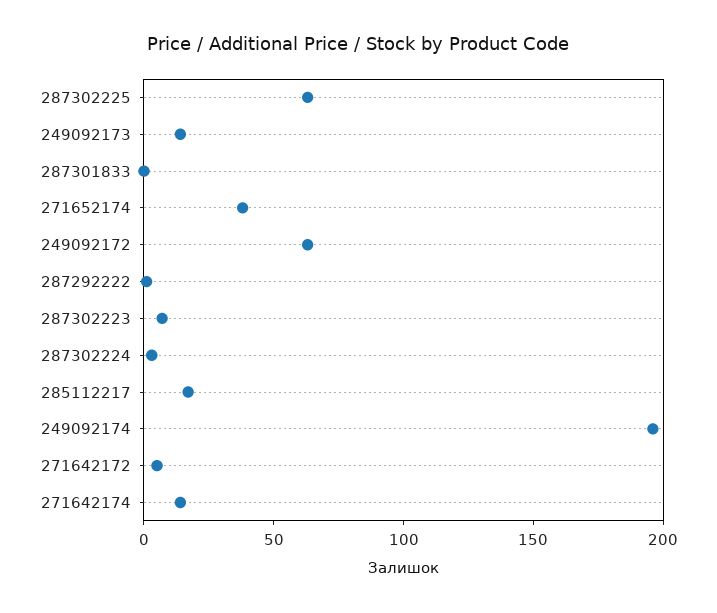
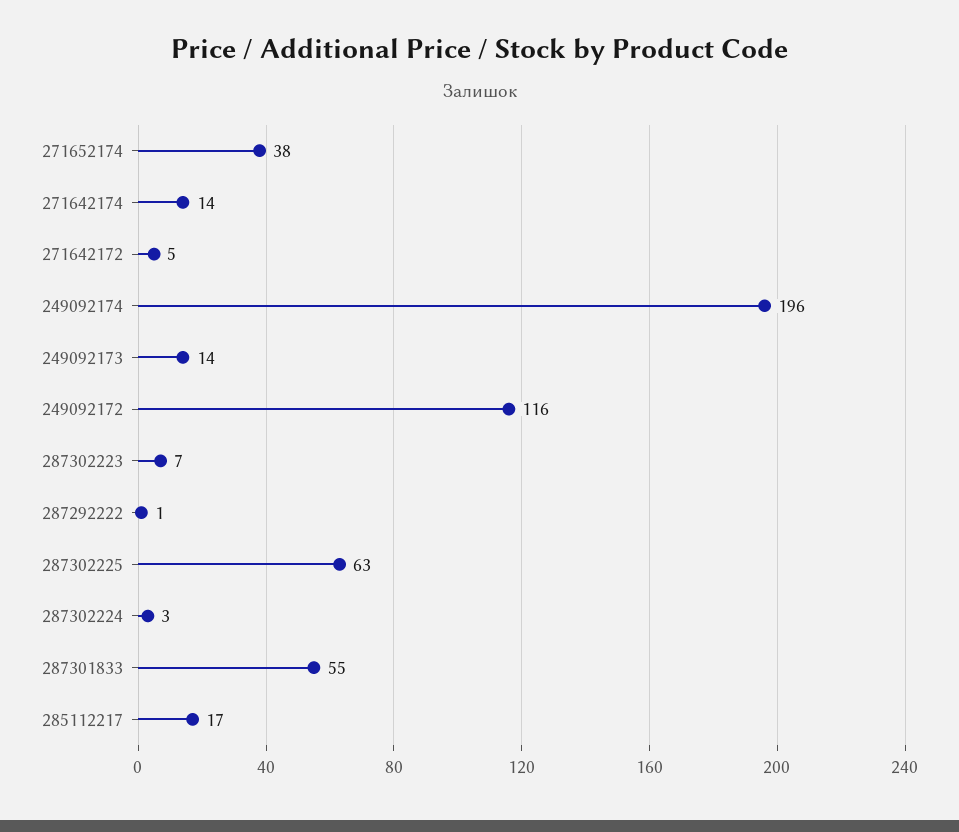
  {
    "287302225": 63,
    "249092173": 14,
-   "287301833": 0,
+   "287301833": 55,
    "271652174": 38,
-   "249092172": 60,
+   "249092172": 116,
    "287292222": 1,
    "287302223": 7,
    "287302224": 3,
    "285112217": 17,
    "249092174": 196,
    "271642172": 5,
    "271642174": 14
  }

